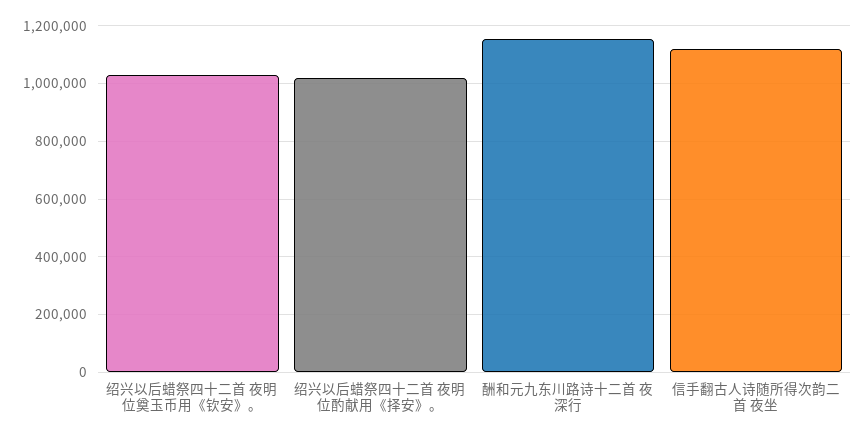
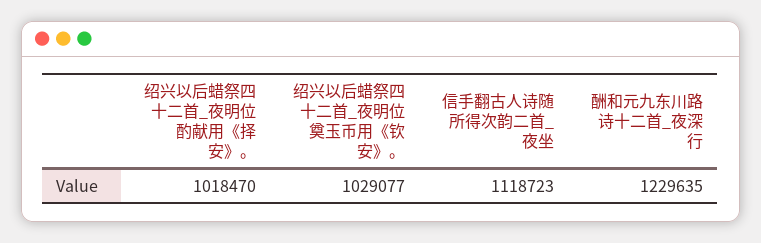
  {
    "绍兴以后蜡祭四十二首 夜明位奠玉币用《钦安》。": 1029077,
    "绍兴以后蜡祭四十二首 夜明位酌献用《择安》。": 1018470,
-   "酬和元九东川路诗十二首 夜深行": 1150000,
+   "酬和元九东川路诗十二首 夜深行": 1229635,
    "信手翻古人诗随所得次韵二首 夜坐": 1118723
  }

